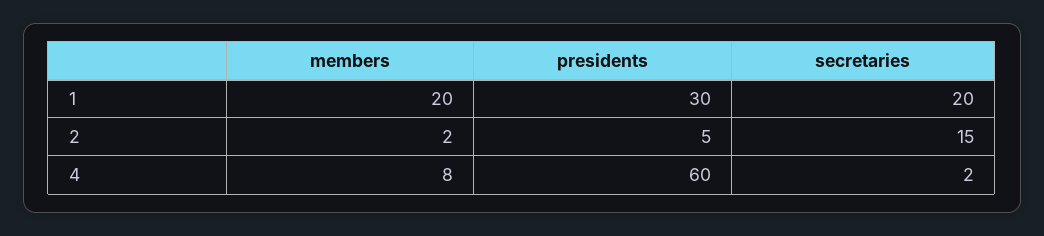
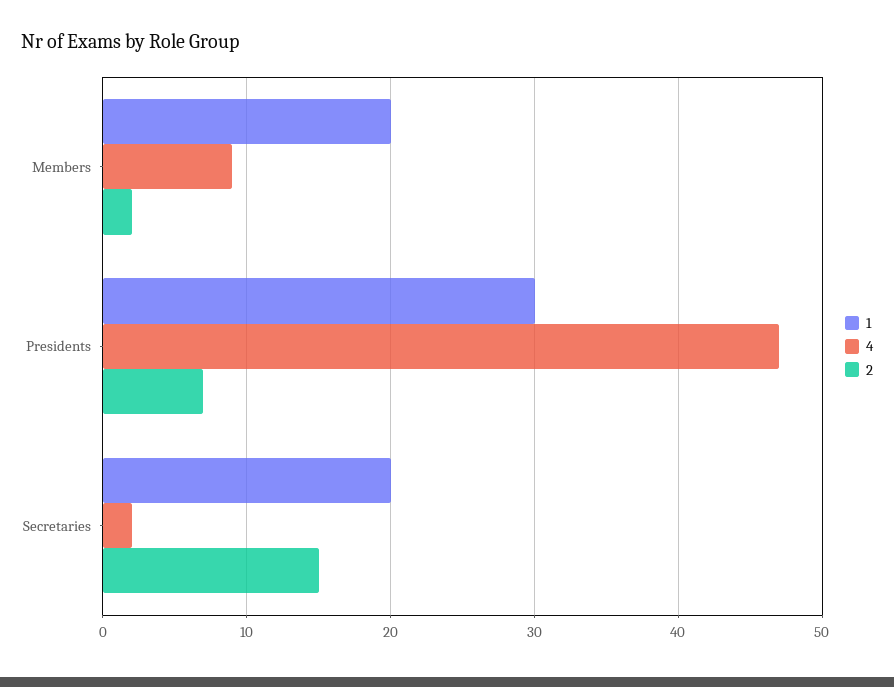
  {
    "1": {
      "members": 20,
      "presidents": 30,
      "secretaries": 20
    },
    "2": {
      "members": 2,
-     "presidents": 5,
+     "presidents": 7,
      "secretaries": 15
    },
    "4": {
-     "members": 8,
+     "members": 9,
-     "presidents": 60,
+     "presidents": 47,
      "secretaries": 2
    }
  }

